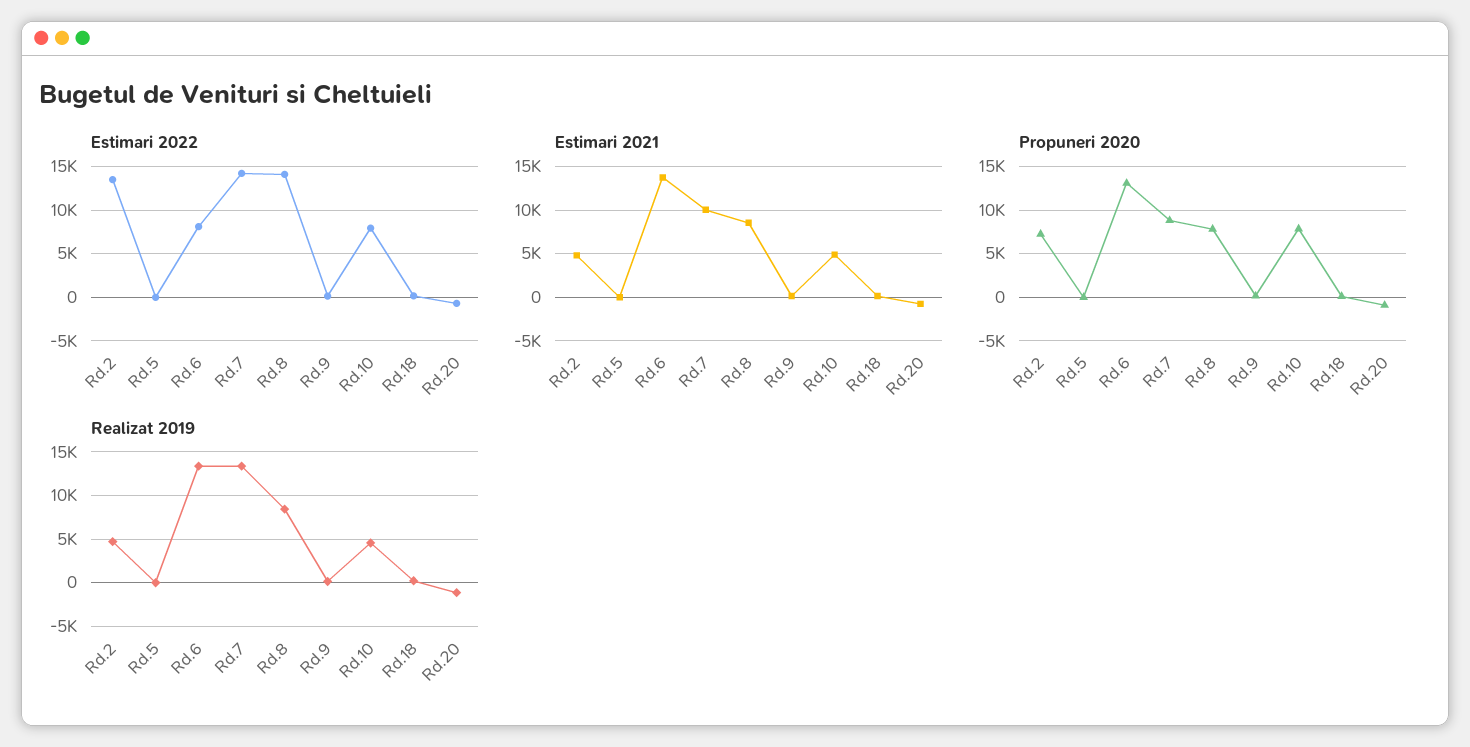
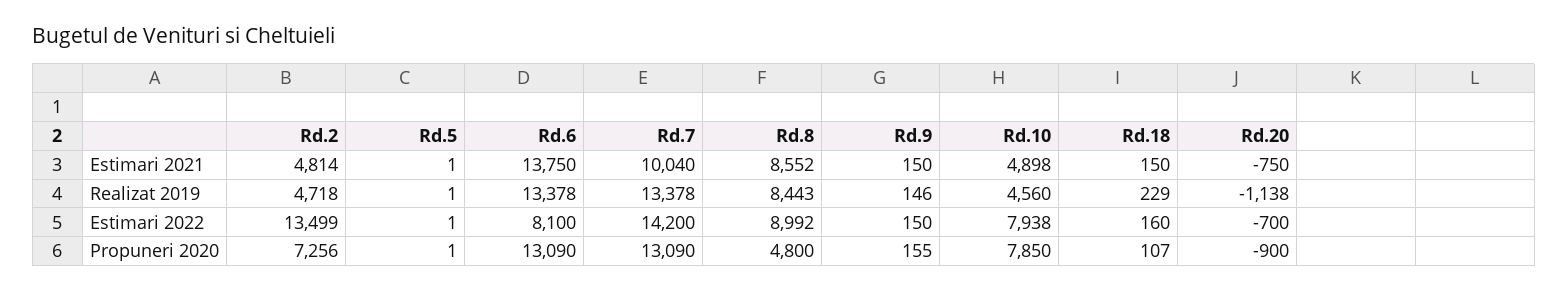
  {
    "Estimari 2022": {
      "Rd.2": 13499,
      "Rd.5": 1,
      "Rd.6": 8100,
      "Rd.7": 14200,
-     "Rd.8": 14000,
+     "Rd.8": 8992,
      "Rd.9": 150,
      "Rd.10": 7938,
      "Rd.18": 160,
      "Rd.20": -700
    },
    "Estimari 2021": {
      "Rd.2": 4814,
      "Rd.5": 1,
      "Rd.6": 13750,
      "Rd.7": 10040,
      "Rd.8": 8552,
      "Rd.9": 150,
      "Rd.10": 4898,
      "Rd.18": 150,
      "Rd.20": -750
    },
    "Propuneri 2020": {
      "Rd.2": 7256,
      "Rd.5": 1,
      "Rd.6": 13090,
-     "Rd.7": 9000,
+     "Rd.7": 13090,
-     "Rd.8": 8000,
+     "Rd.8": 4800,
      "Rd.9": 155,
      "Rd.10": 7850,
      "Rd.18": 107,
      "Rd.20": -900
    },
    "Realizat 2019": {
      "Rd.2": 4718,
      "Rd.5": 1,
      "Rd.6": 13378,
      "Rd.7": 13378,
      "Rd.8": 8443,
      "Rd.9": 146,
      "Rd.10": 4560,
      "Rd.18": 229,
      "Rd.20": -1138
    }
  }

